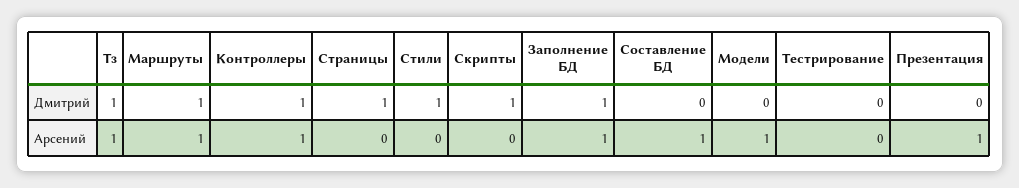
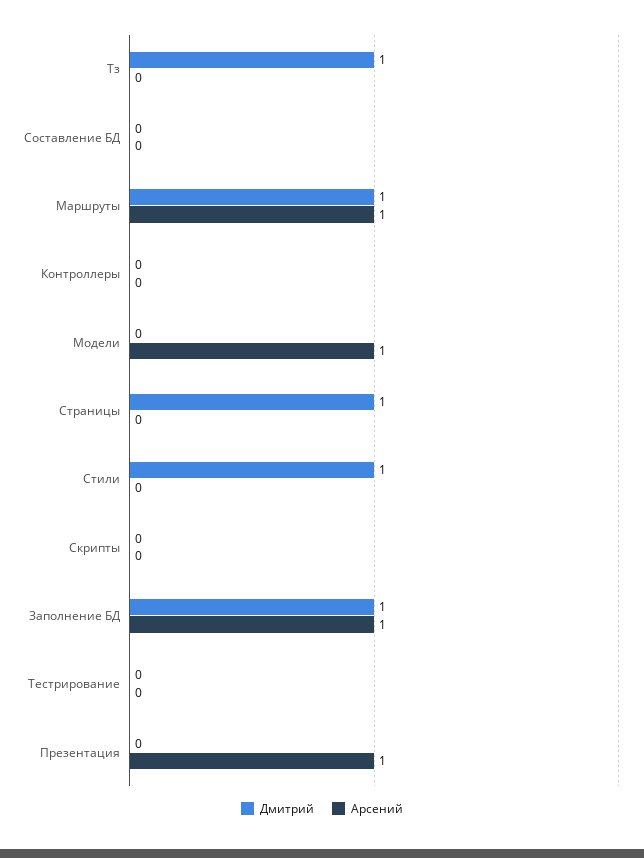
  {
    "Дмитрий": {
      "Тз": 1,
      "Маршруты": 1,
-     "Контроллеры": 1,
+     "Контроллеры": 0,
      "Страницы": 1,
      "Стили": 1,
-     "Скрипты": 1,
+     "Скрипты": 0,
      "Заполнение БД": 1,
      "Составление БД": 0,
      "Модели": 0,
      "Тестрирование": 0,
      "Презентация": 0
    },
    "Арсений": {
-     "Тз": 1,
+     "Тз": 0,
      "Маршруты": 1,
-     "Контроллеры": 1,
+     "Контроллеры": 0,
      "Страницы": 0,
      "Стили": 0,
      "Скрипты": 0,
      "Заполнение БД": 1,
-     "Составление БД": 1,
+     "Составление БД": 0,
      "Модели": 1,
      "Тестрирование": 0,
      "Презентация": 1
    }
  }

